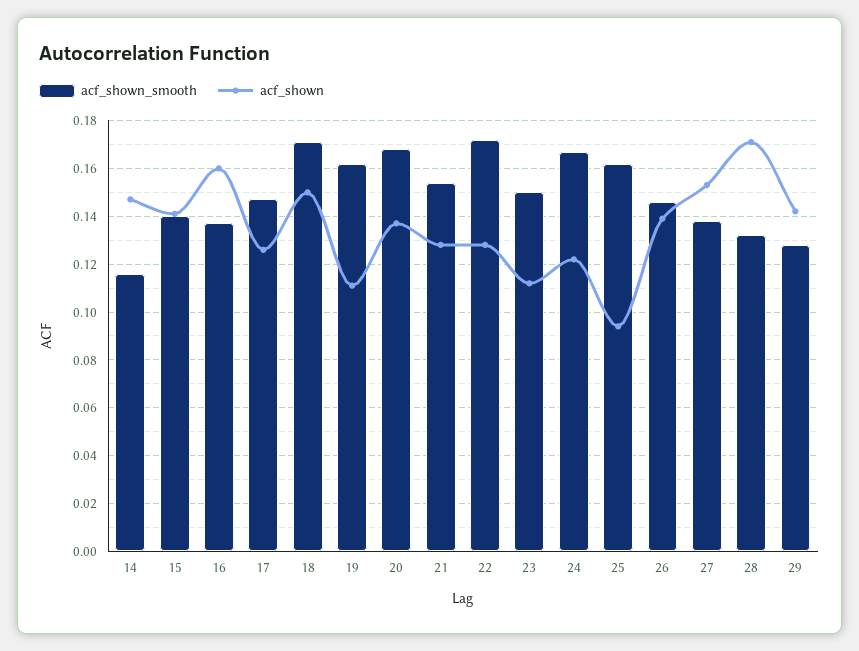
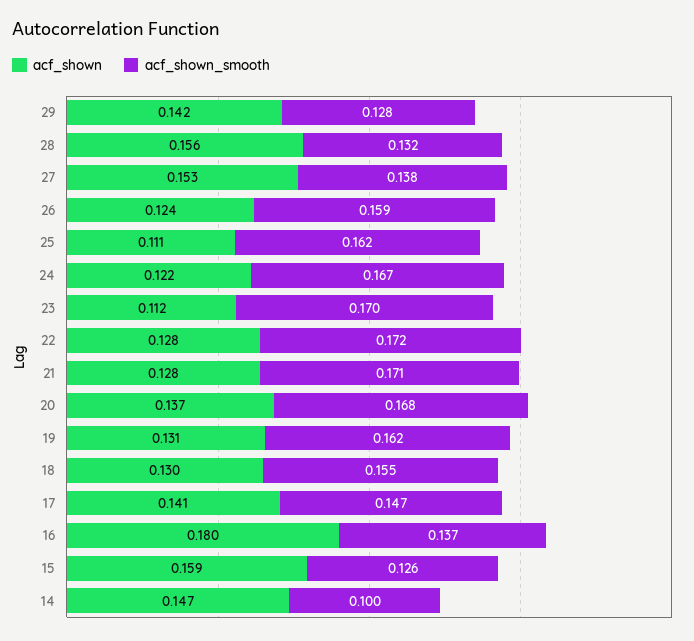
  {
    "acf_shown_smooth": {
-     "14": 0.115,
+     "14": 0.1,
-     "15": 0.14,
+     "15": 0.126,
      "16": 0.137,
      "17": 0.147,
-     "18": 0.17,
+     "18": 0.155,
      "19": 0.162,
      "20": 0.168,
-     "21": 0.155,
+     "21": 0.171,
      "22": 0.172,
-     "23": 0.15,
+     "23": 0.17,
      "24": 0.167,
      "25": 0.162,
-     "26": 0.145,
+     "26": 0.159,
      "27": 0.138,
      "28": 0.132,
      "29": 0.128
    },
    "acf_shown": {
      "14": 0.147,
-     "15": 0.14,
+     "15": 0.159,
-     "16": 0.16,
+     "16": 0.18,
-     "17": 0.125,
+     "17": 0.141,
-     "18": 0.15,
+     "18": 0.13,
-     "19": 0.11,
+     "19": 0.131,
      "20": 0.137,
      "21": 0.128,
      "22": 0.128,
      "23": 0.112,
      "24": 0.122,
-     "25": 0.095,
+     "25": 0.111,
-     "26": 0.14,
+     "26": 0.124,
      "27": 0.153,
-     "28": 0.17,
+     "28": 0.156,
      "29": 0.142
    }
  }

